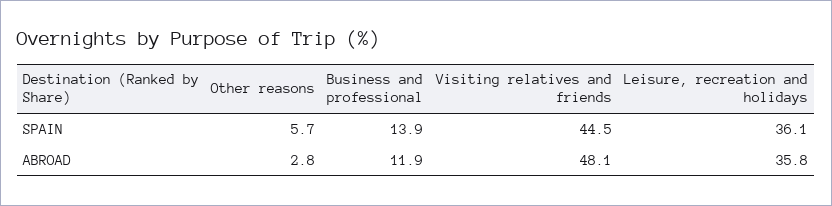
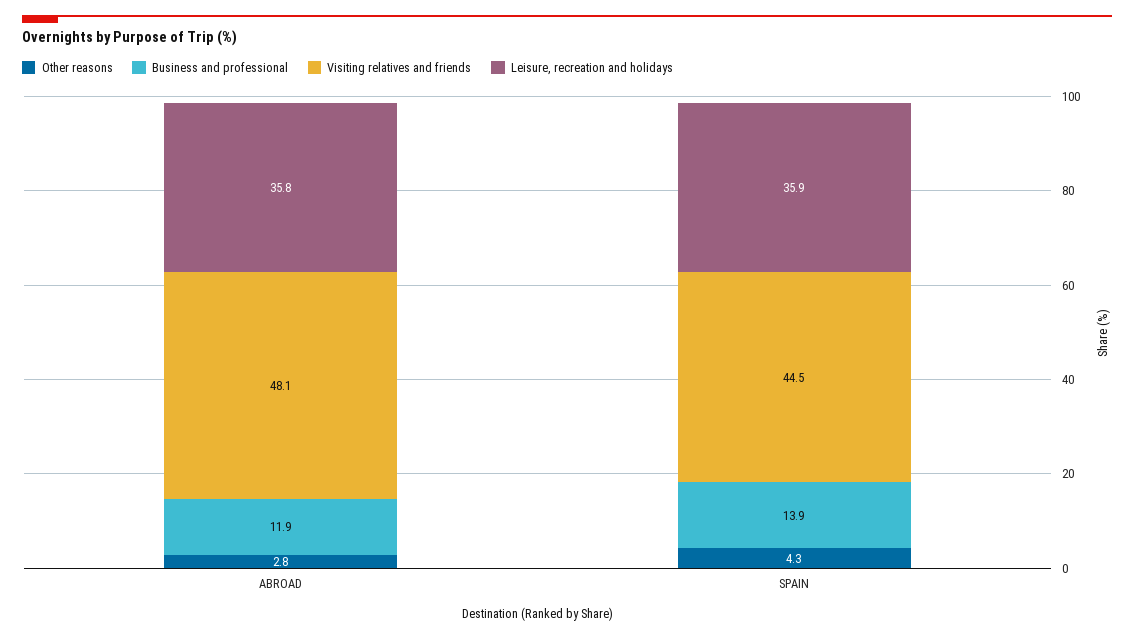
  {
    "Other reasons": {
-     "SPAIN": 5.7,
+     "SPAIN": 4.3,
      "ABROAD": 2.8
    },
    "Business and professional": {
      "SPAIN": 13.9,
      "ABROAD": 11.9
    },
    "Visiting relatives and friends": {
      "SPAIN": 44.5,
      "ABROAD": 48.1
    },
    "Leisure, recreation and holidays": {
-     "SPAIN": 36.1,
+     "SPAIN": 35.9,
      "ABROAD": 35.8
    }
  }

